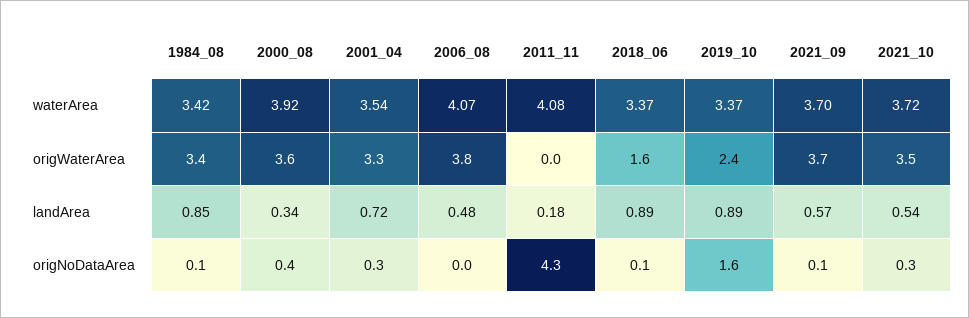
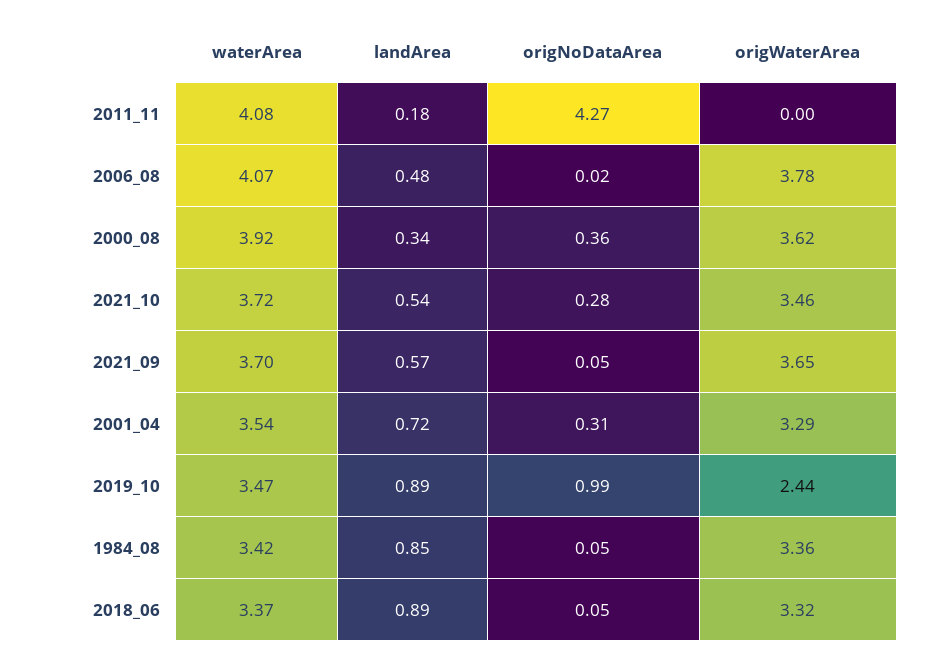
  {
    "1984_08": {
      "waterArea": 3.42,
      "origWaterArea": 3.36,
      "landArea": 0.85,
      "origNoDataArea": 0.05
    },
    "2000_08": {
      "waterArea": 3.92,
      "origWaterArea": 3.62,
      "landArea": 0.34,
      "origNoDataArea": 0.36
    },
    "2001_04": {
      "waterArea": 3.54,
      "origWaterArea": 3.29,
      "landArea": 0.72,
      "origNoDataArea": 0.31
    },
    "2006_08": {
      "waterArea": 4.07,
      "origWaterArea": 3.78,
      "landArea": 0.48,
      "origNoDataArea": 0.02
    },
    "2011_11": {
      "waterArea": 4.08,
      "origWaterArea": 0,
      "landArea": 0.18,
      "origNoDataArea": 4.27
    },
    "2018_06": {
      "waterArea": 3.37,
-     "origWaterArea": 1.6,
+     "origWaterArea": 3.32,
      "landArea": 0.89,
      "origNoDataArea": 0.05
    },
    "2019_10": {
-     "waterArea": 3.37,
+     "waterArea": 3.47,
      "origWaterArea": 2.44,
      "landArea": 0.89,
-     "origNoDataArea": 1.6
+     "origNoDataArea": 0.99
    },
    "2021_09": {
      "waterArea": 3.7,
      "origWaterArea": 3.65,
      "landArea": 0.57,
      "origNoDataArea": 0.05
    },
    "2021_10": {
      "waterArea": 3.72,
      "origWaterArea": 3.46,
      "landArea": 0.54,
      "origNoDataArea": 0.28
    }
  }

